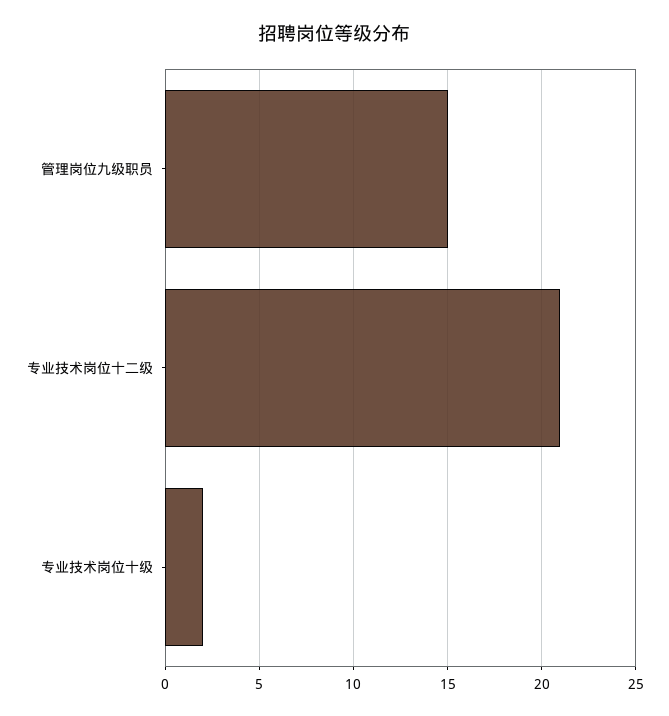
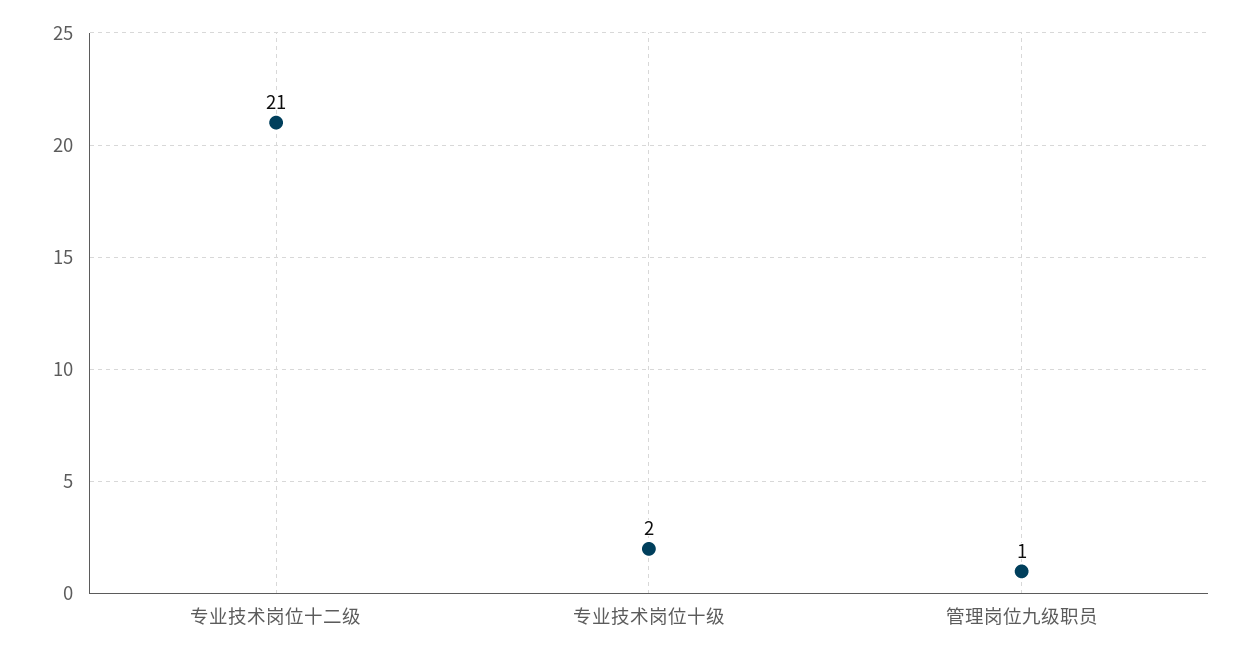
  {
-   "管理岗位九级职员": 15,
+   "管理岗位九级职员": 1,
    "专业技术岗位十二级": 21,
    "专业技术岗位十级": 2
  }

